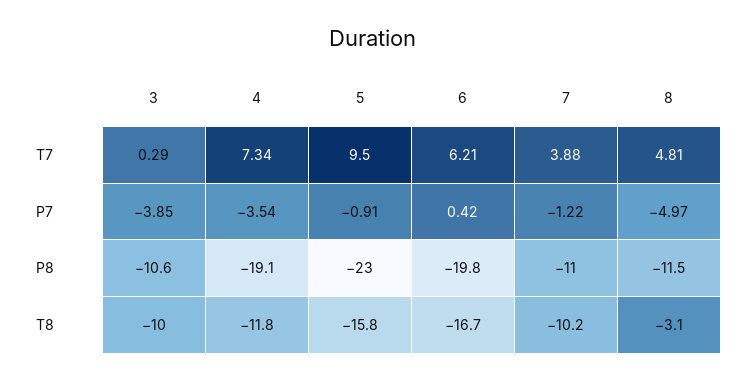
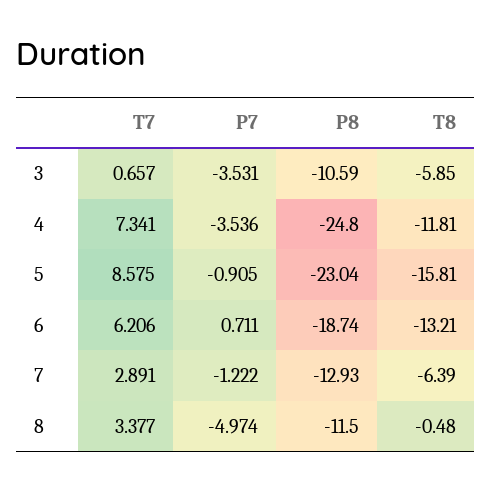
  {
    "3": {
-     "T7": 0.29,
+     "T7": 0.657,
-     "P7": -3.85,
+     "P7": -3.531,
      "P8": -10.59,
-     "T8": -10
+     "T8": -5.85
    },
    "4": {
      "T7": 7.341,
      "P7": -3.536,
-     "P8": -19.1,
+     "P8": -24.8,
      "T8": -11.81
    },
    "5": {
-     "T7": 9.5,
+     "T7": 8.575,
      "P7": -0.905,
      "P8": -23.04,
      "T8": -15.81
    },
    "6": {
      "T7": 6.206,
-     "P7": 0.42,
+     "P7": 0.711,
-     "P8": -19.8,
+     "P8": -18.74,
-     "T8": -16.7
+     "T8": -13.21
    },
    "7": {
-     "T7": 3.88,
+     "T7": 2.891,
      "P7": -1.222,
-     "P8": -11,
+     "P8": -12.93,
-     "T8": -10.2
+     "T8": -6.39
    },
    "8": {
-     "T7": 4.81,
+     "T7": 3.377,
      "P7": -4.974,
      "P8": -11.5,
-     "T8": -3.1
+     "T8": -0.48
    }
  }

